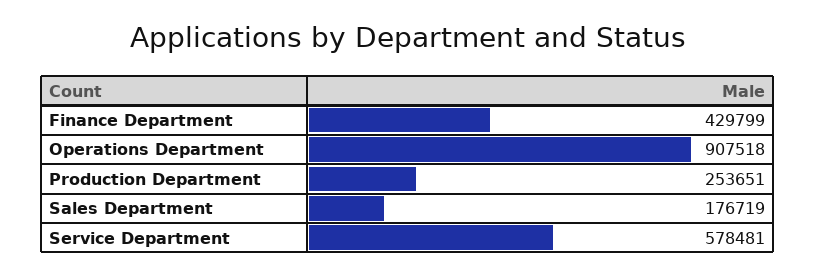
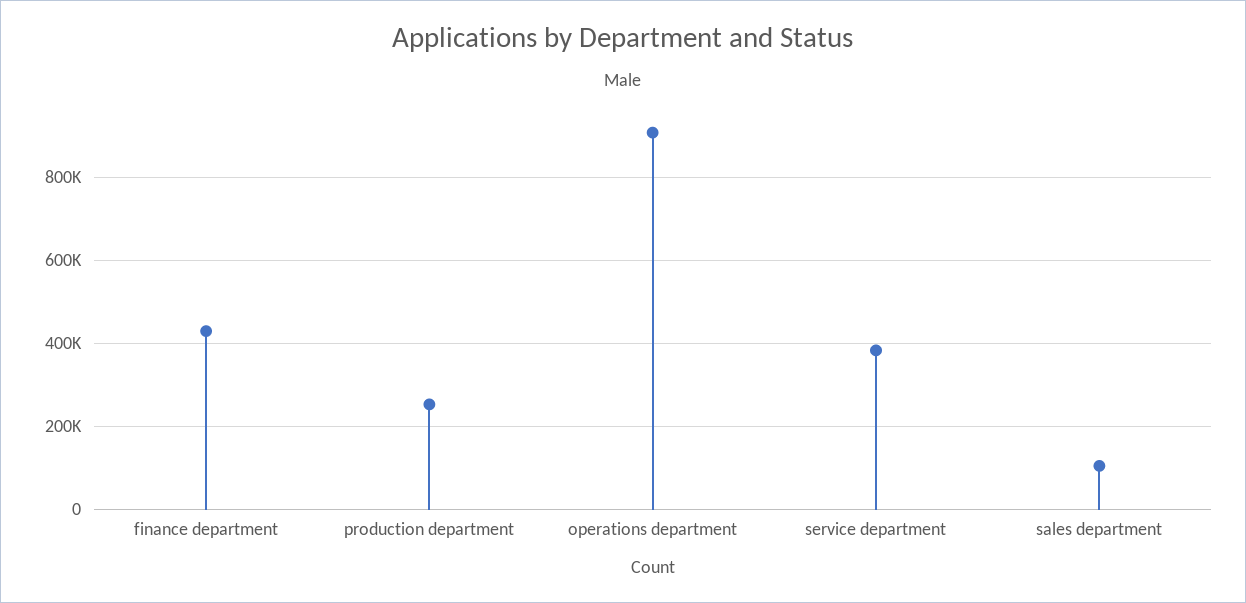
  {
    "Finance Department": 429799,
    "Operations Department": 907518,
    "Production Department": 253651,
-   "Sales Department": 176719,
+   "Sales Department": 100000,
-   "Service Department": 578481
+   "Service Department": 380000
  }

